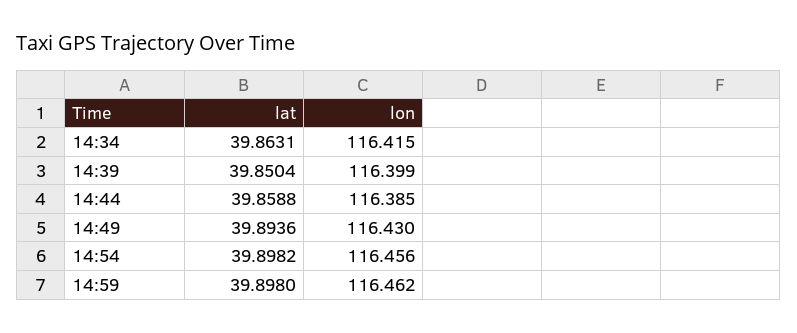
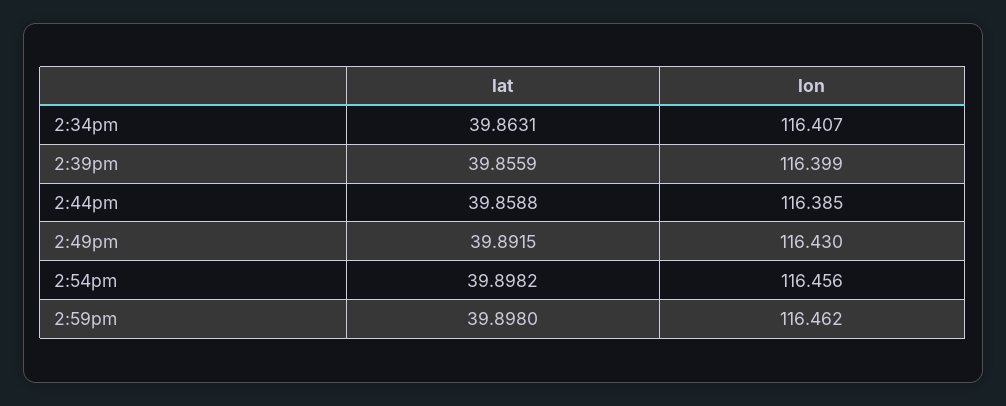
  {
    "lat": {
      "14:34": 39.8631,
-     "14:39": 39.8504,
+     "14:39": 39.8559,
      "14:44": 39.8588,
-     "14:49": 39.8936,
+     "14:49": 39.8915,
      "14:54": 39.8982,
      "14:59": 39.898
    },
    "lon": {
-     "14:34": 116.415,
+     "14:34": 116.407,
      "14:39": 116.399,
      "14:44": 116.385,
      "14:49": 116.43,
      "14:54": 116.456,
      "14:59": 116.462
    }
  }

